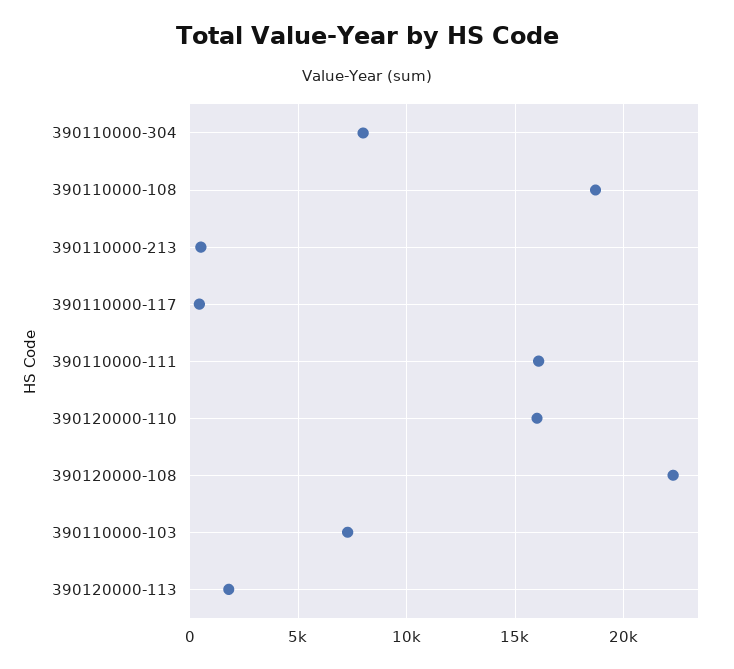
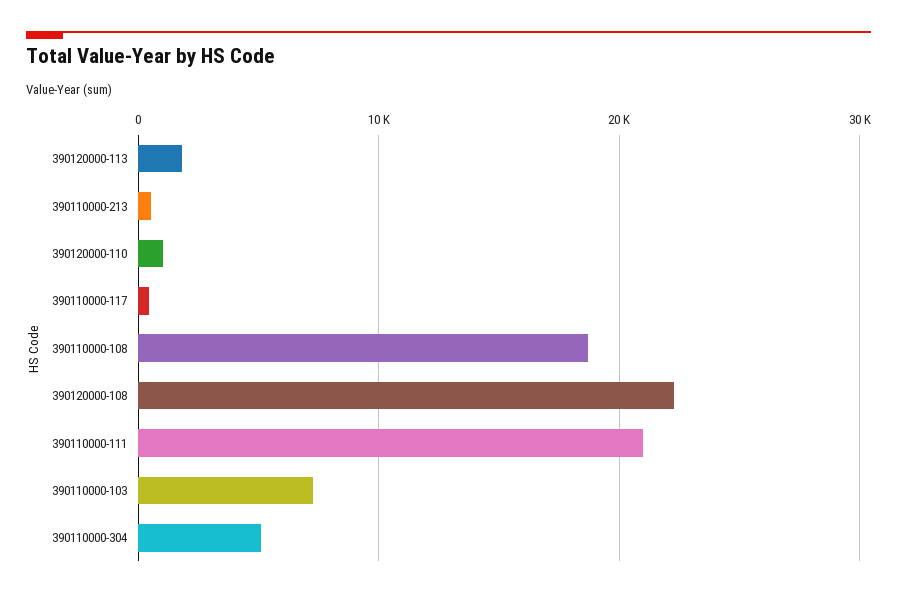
  {
-   "390110000-304": 8000,
+   "390110000-304": 5000,
    "390110000-108": 18500,
    "390110000-213": 500,
    "390110000-117": 500,
-   "390110000-111": 16000,
+   "390110000-111": 21000,
-   "390120000-110": 16000,
+   "390120000-110": 1000,
    "390120000-108": 22500,
    "390110000-103": 7500,
    "390120000-113": 2000
  }

